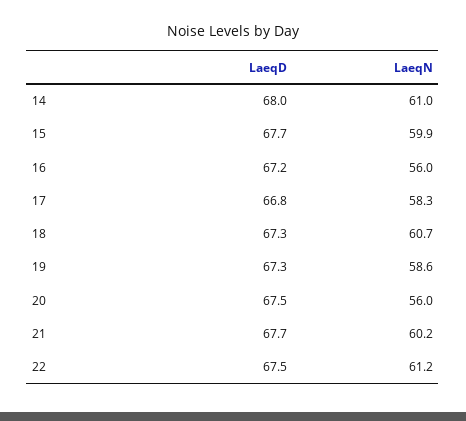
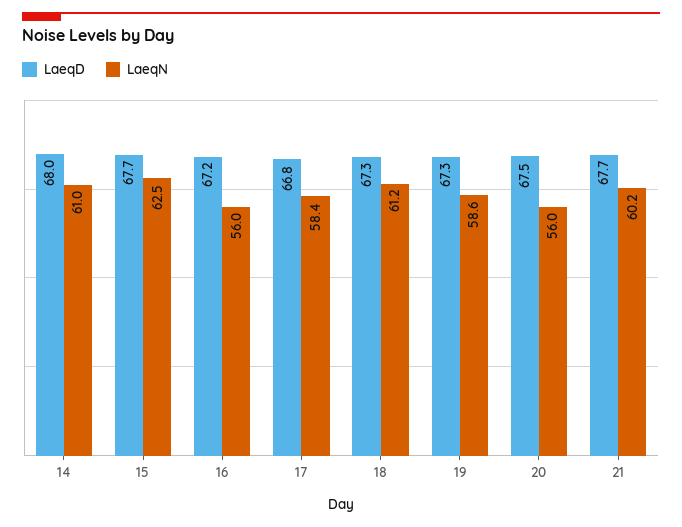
  {
    "LaeqD": {
      "14": 68,
      "15": 67.7,
      "16": 67.2,
      "17": 66.8,
      "18": 67.3,
      "19": 67.3,
      "20": 67.5,
-     "21": 67.7,
+     "21": 67.7
-     "22": 67.5
    },
    "LaeqN": {
      "14": 61,
-     "15": 59.9,
+     "15": 62.5,
      "16": 56,
-     "17": 58.3,
+     "17": 58.4,
-     "18": 60.7,
+     "18": 61.2,
      "19": 58.6,
      "20": 56,
-     "21": 60.2,
+     "21": 60.2
-     "22": 61.2
    }
  }

